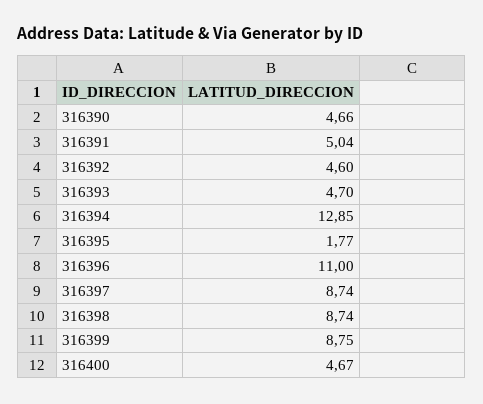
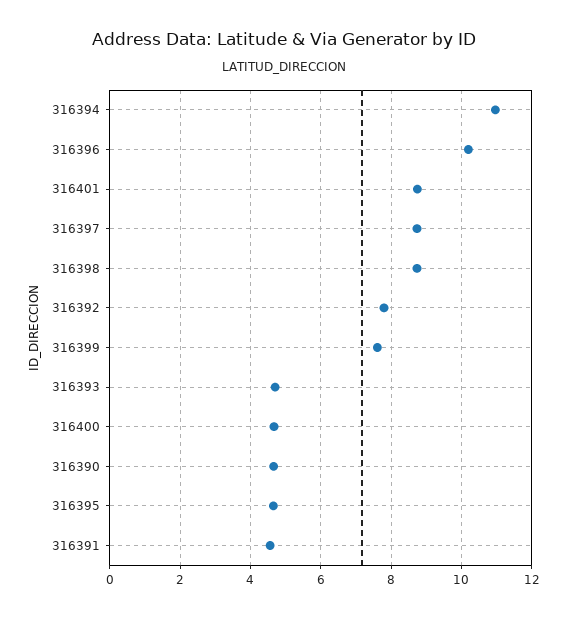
  {
    "316390": 4.66,
-   "316391": 5.04,
+   "316391": 4.6,
-   "316392": 4.6,
+   "316392": 7.8,
    "316393": 4.7,
-   "316394": 12.85,
+   "316394": 11,
-   "316395": 1.77,
+   "316395": 4.6,
-   "316396": 11,
+   "316396": 10.2,
    "316397": 8.74,
    "316398": 8.74,
-   "316399": 8.75,
+   "316399": 7.6,
-   "316400": 4.67
+   "316400": 4.67,
+   "316401": 8.8
  }

